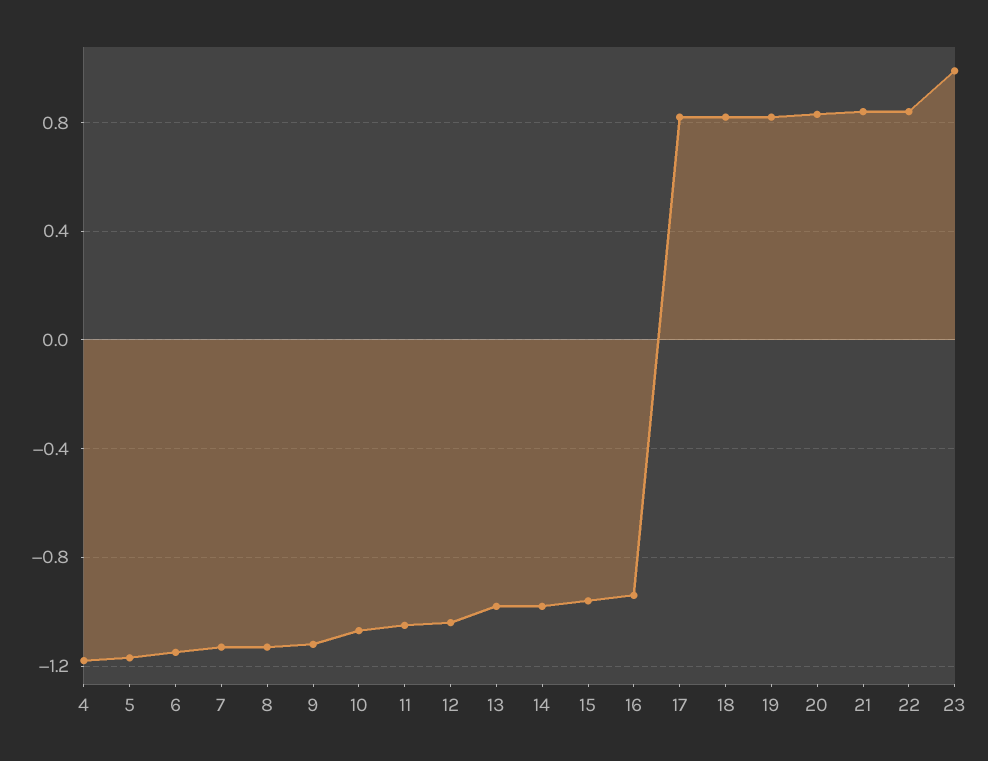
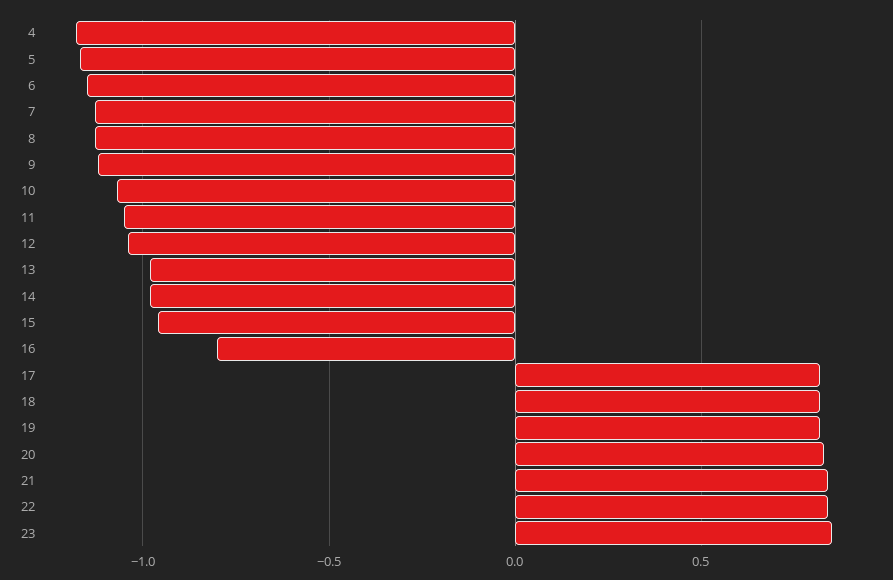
  {
    "4": -1.2,
    "5": -1.15,
    "6": -1.15,
    "7": -1.15,
    "8": -1.15,
    "9": -1.1,
    "10": -1.05,
    "11": -1.05,
    "12": -1.05,
    "13": -1,
    "14": -1,
    "15": -0.95,
-   "16": -0.95,
+   "16": -0.8,
    "17": 0.8,
    "18": 0.8,
    "19": 0.8,
    "20": 0.85,
    "21": 0.85,
    "22": 0.85,
-   "23": 1
+   "23": 0.85
  }

